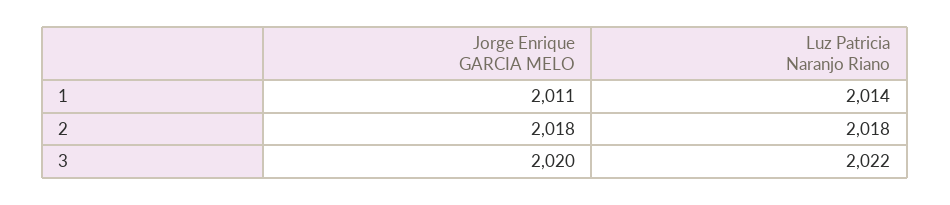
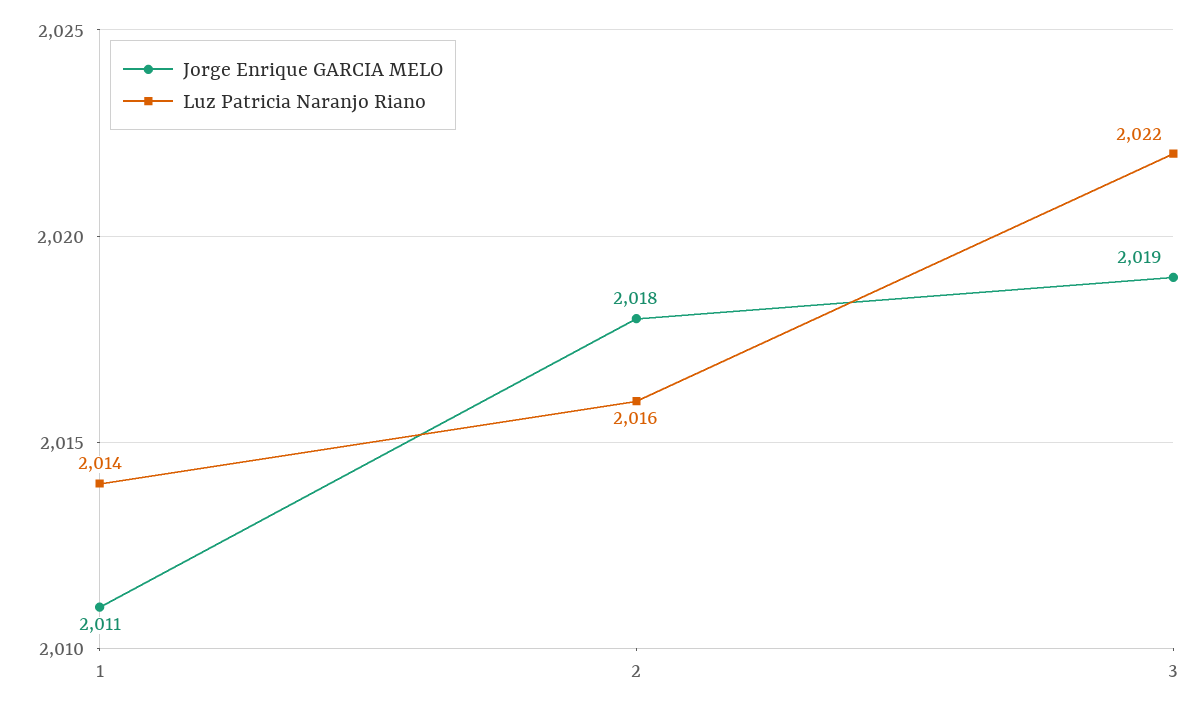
  {
    "Jorge Enrique GARCIA MELO": {
      "1": 2011,
      "2": 2018,
-     "3": 2020
+     "3": 2019
    },
    "Luz Patricia Naranjo Riano": {
      "1": 2014,
-     "2": 2018,
+     "2": 2016,
      "3": 2022
    }
  }

